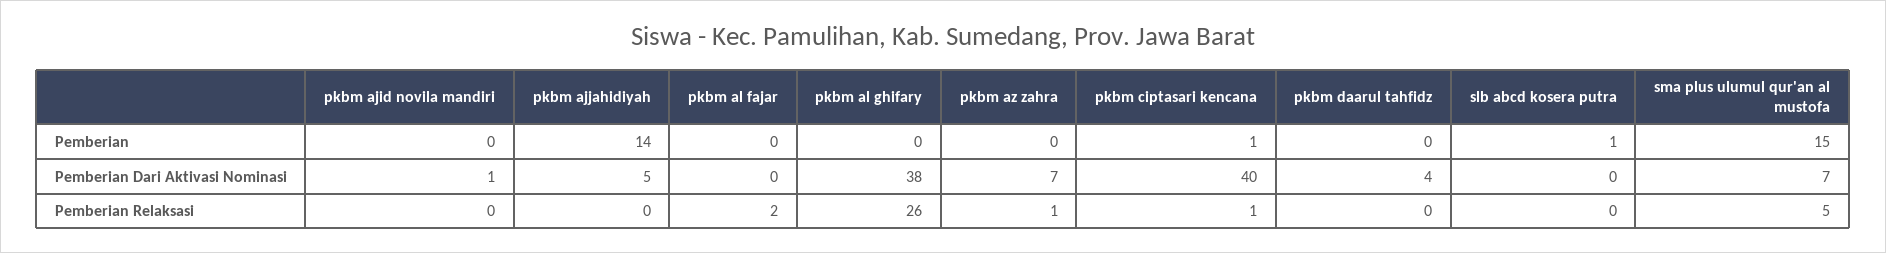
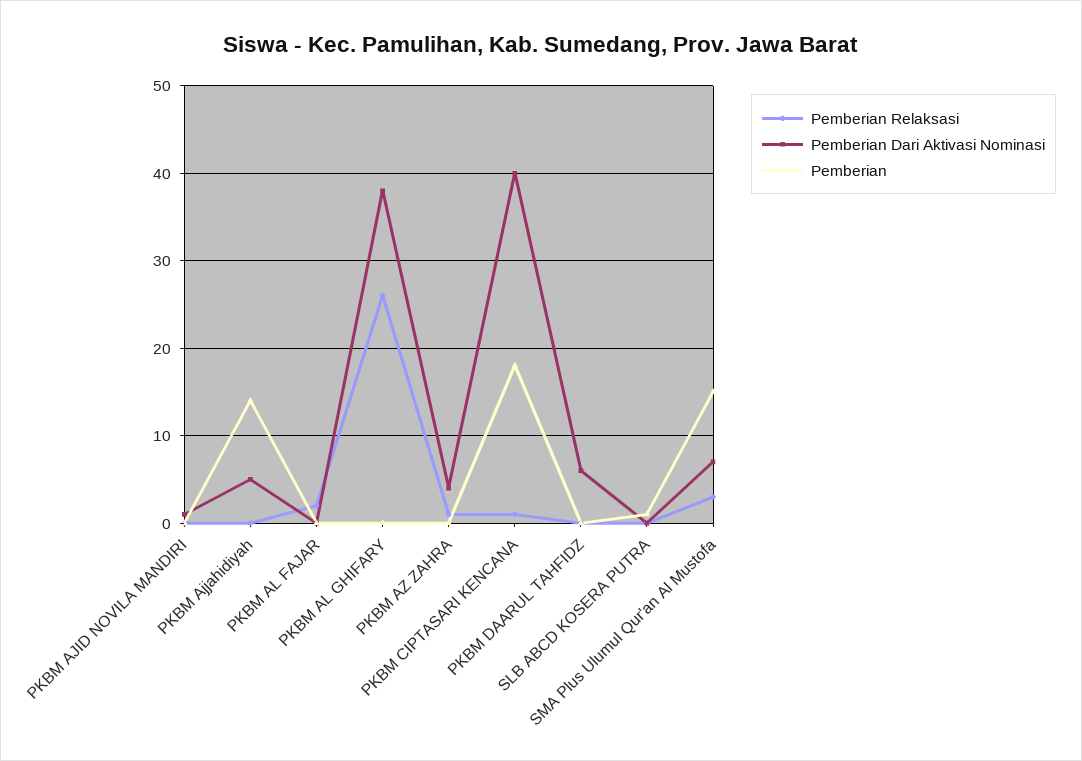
  {
    "Pemberian": {
      "pkbm ajid novila mandiri": 0,
      "pkbm ajjahidiyah": 14,
      "pkbm al fajar": 0,
      "pkbm al ghifary": 0,
      "pkbm az zahra": 0,
-     "pkbm ciptasari kencana": 1,
+     "pkbm ciptasari kencana": 18,
      "pkbm daarul tahfidz": 0,
      "slb abcd kosera putra": 1,
      "sma plus ulumul qur'an al mustofa": 15
    },
    "Pemberian Dari Aktivasi Nominasi": {
      "pkbm ajid novila mandiri": 1,
      "pkbm ajjahidiyah": 5,
      "pkbm al fajar": 0,
      "pkbm al ghifary": 38,
-     "pkbm az zahra": 7,
+     "pkbm az zahra": 4,
      "pkbm ciptasari kencana": 40,
-     "pkbm daarul tahfidz": 4,
+     "pkbm daarul tahfidz": 6,
      "slb abcd kosera putra": 0,
      "sma plus ulumul qur'an al mustofa": 7
    },
    "Pemberian Relaksasi": {
      "pkbm ajid novila mandiri": 0,
      "pkbm ajjahidiyah": 0,
      "pkbm al fajar": 2,
      "pkbm al ghifary": 26,
      "pkbm az zahra": 1,
      "pkbm ciptasari kencana": 1,
      "pkbm daarul tahfidz": 0,
      "slb abcd kosera putra": 0,
-     "sma plus ulumul qur'an al mustofa": 5
+     "sma plus ulumul qur'an al mustofa": 3
    }
  }

